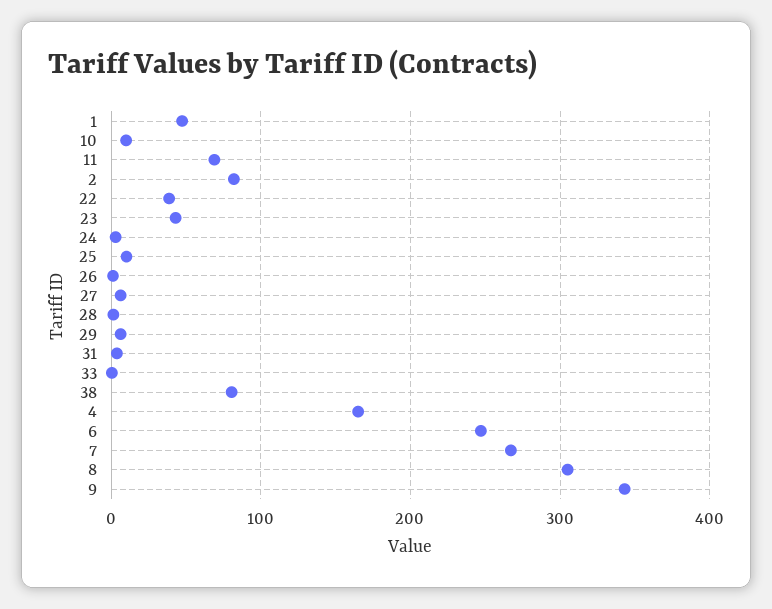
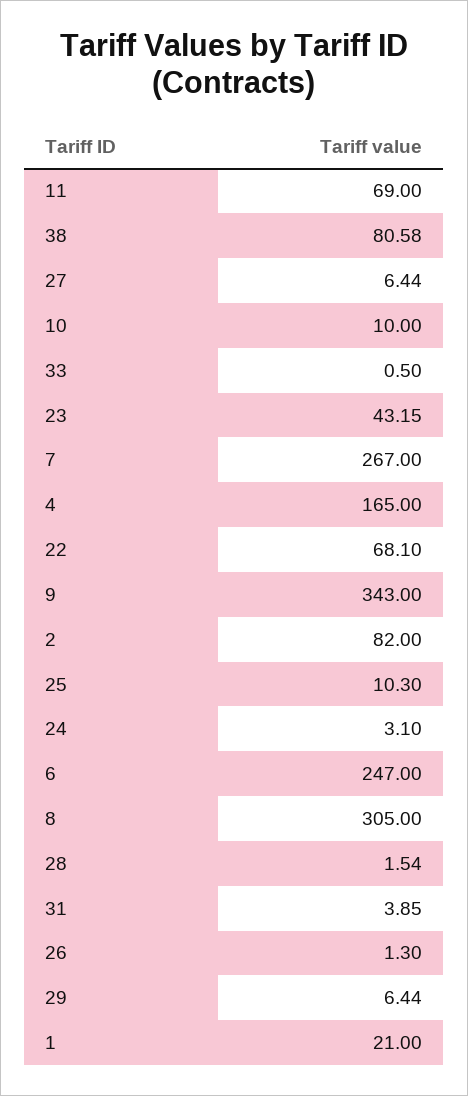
  {
-   "1": 50,
+   "1": 21,
    "10": 10,
    "11": 69,
    "2": 82,
-   "22": 40,
+   "22": 68.1,
    "23": 43.15,
    "24": 3.1,
    "25": 10.3,
    "26": 1.3,
    "27": 6.44,
    "28": 1.54,
    "29": 6.44,
    "31": 3.85,
    "33": 0.5,
    "38": 80.58,
    "4": 165,
    "6": 247,
    "7": 267,
    "8": 305,
    "9": 343
  }

